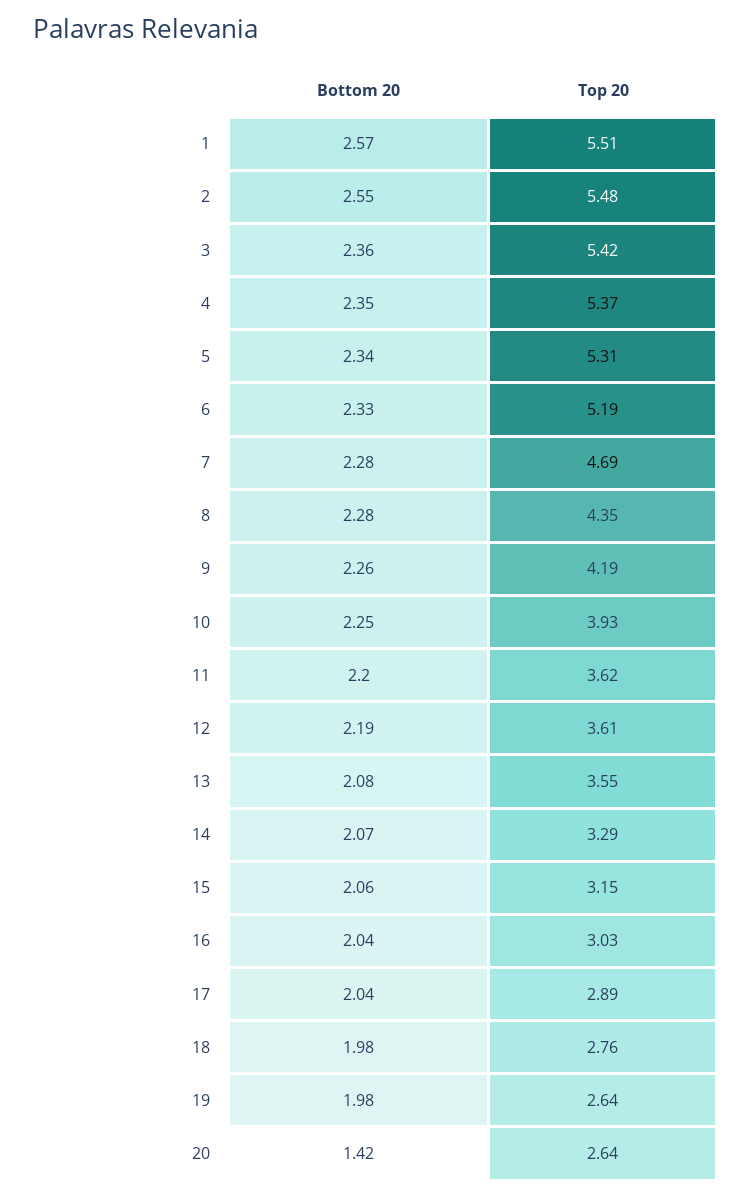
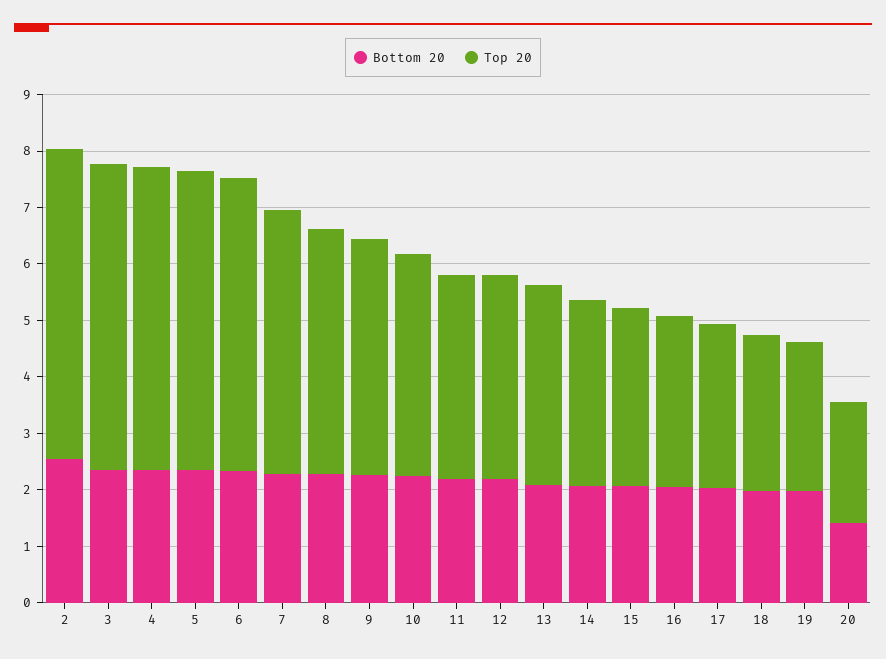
  {
    "Bottom 20": {
-     "1": 2.57,
      "2": 2.55,
      "3": 2.36,
      "4": 2.35,
      "5": 2.34,
      "6": 2.33,
      "7": 2.28,
      "8": 2.28,
      "9": 2.26,
      "10": 2.25,
      "11": 2.2,
      "12": 2.19,
      "13": 2.08,
      "14": 2.07,
      "15": 2.06,
      "16": 2.04,
      "17": 2.04,
      "18": 1.98,
      "19": 1.98,
      "20": 1.42
    },
    "Top 20": {
-     "1": 5.51,
      "2": 5.48,
      "3": 5.42,
      "4": 5.37,
      "5": 5.31,
      "6": 5.19,
      "7": 4.69,
      "8": 4.35,
      "9": 4.19,
      "10": 3.93,
      "11": 3.62,
      "12": 3.61,
      "13": 3.55,
      "14": 3.29,
      "15": 3.15,
      "16": 3.03,
      "17": 2.89,
      "18": 2.76,
      "19": 2.64,
-     "20": 2.64
+     "20": 2.2
    }
  }

